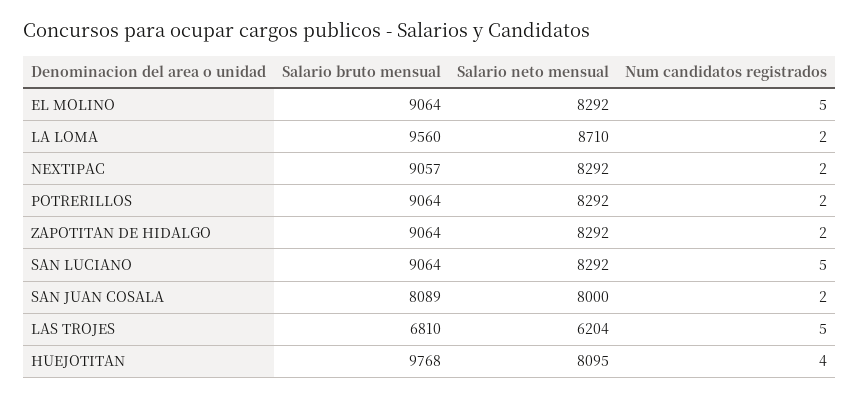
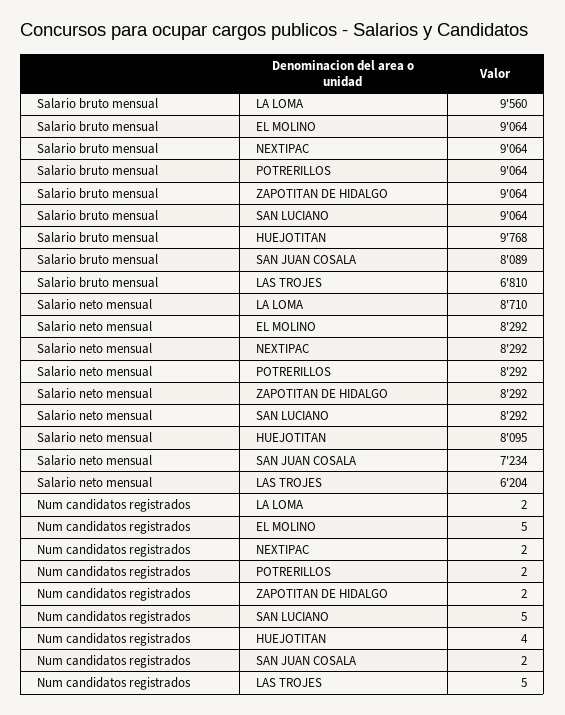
  {
    "Salario bruto mensual": {
      "EL MOLINO": 9064,
      "LA LOMA": 9560,
-     "NEXTIPAC": 9057,
+     "NEXTIPAC": 9064,
      "POTRERILLOS": 9064,
      "ZAPOTITAN DE HIDALGO": 9064,
      "SAN LUCIANO": 9064,
      "SAN JUAN COSALA": 8089,
      "LAS TROJES": 6810,
      "HUEJOTITAN": 9768
    },
    "Salario neto mensual": {
      "EL MOLINO": 8292,
      "LA LOMA": 8710,
      "NEXTIPAC": 8292,
      "POTRERILLOS": 8292,
      "ZAPOTITAN DE HIDALGO": 8292,
      "SAN LUCIANO": 8292,
-     "SAN JUAN COSALA": 8000,
+     "SAN JUAN COSALA": 7234,
      "LAS TROJES": 6204,
      "HUEJOTITAN": 8095
    },
    "Num candidatos registrados": {
      "EL MOLINO": 5,
      "LA LOMA": 2,
      "NEXTIPAC": 2,
      "POTRERILLOS": 2,
      "ZAPOTITAN DE HIDALGO": 2,
      "SAN LUCIANO": 5,
      "SAN JUAN COSALA": 2,
      "LAS TROJES": 5,
      "HUEJOTITAN": 4
    }
  }

